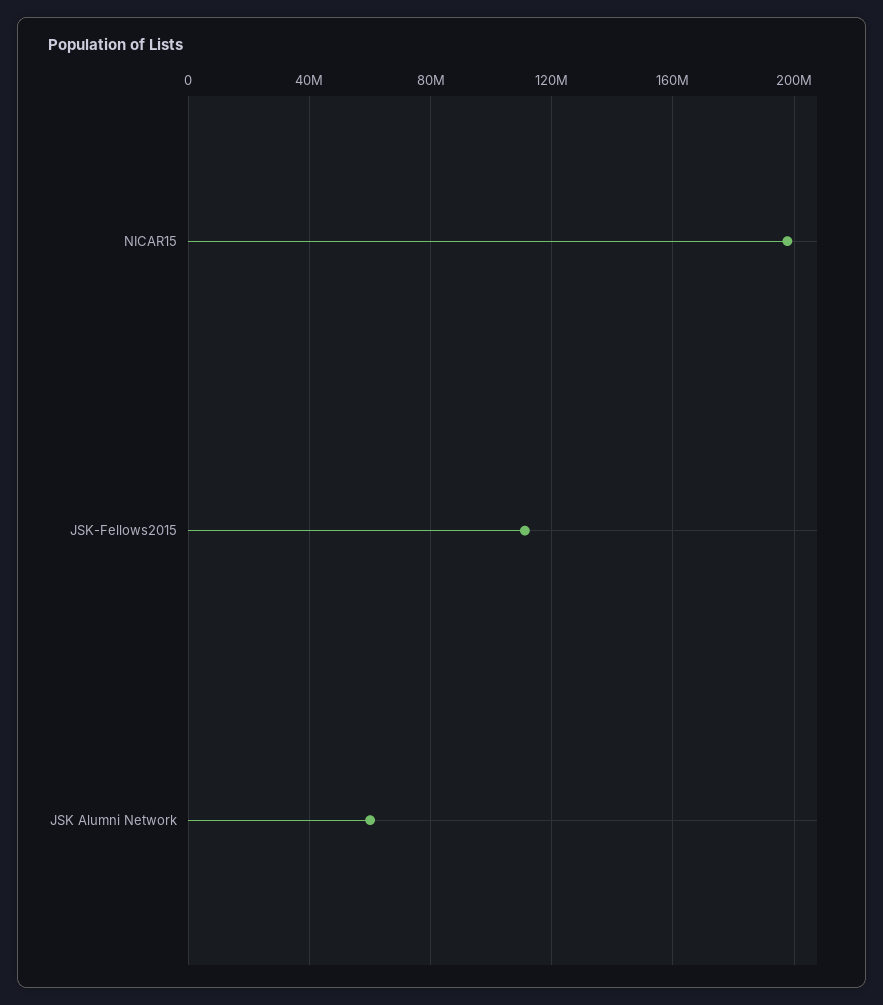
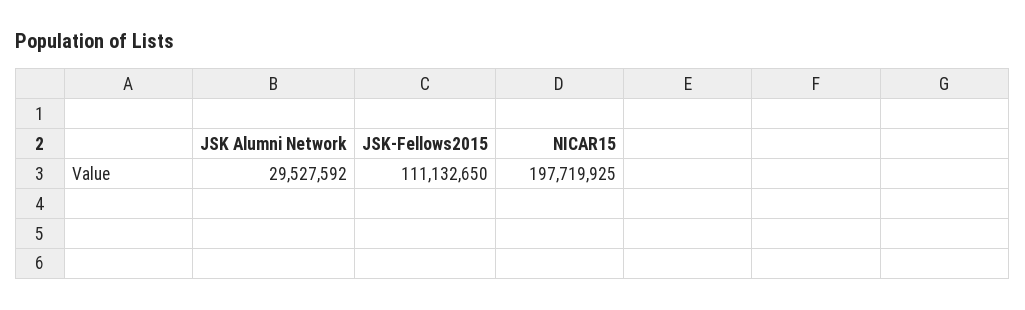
  {
    "NICAR15": 197719925,
    "JSK-Fellows2015": 111132650,
-   "JSK Alumni Network": 60000000
+   "JSK Alumni Network": 29527592
  }

